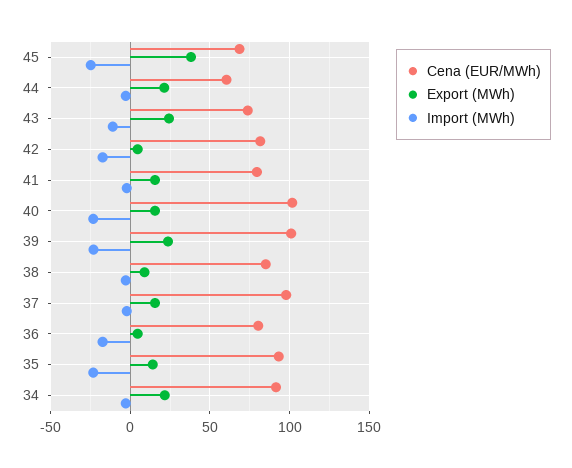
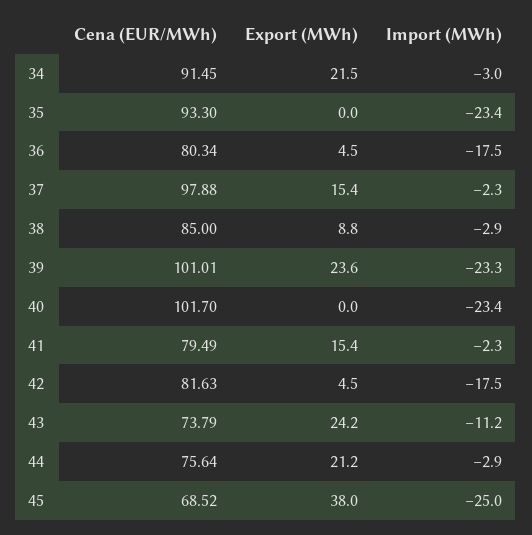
  {
    "Cena (EUR/MWh)": {
      "45": 68.52,
-     "44": 60,
+     "44": 75.64,
      "43": 73.79,
      "42": 81.63,
      "41": 79.49,
      "40": 101.7,
      "39": 101.01,
      "38": 85,
      "37": 97.88,
      "36": 80.34,
      "35": 93.3,
      "34": 91.45
    },
    "Export (MWh)": {
      "45": 38,
      "44": 21.2,
      "43": 24.2,
      "42": 4.5,
      "41": 15.4,
-     "40": 15,
+     "40": 0,
      "39": 23.6,
      "38": 8.8,
      "37": 15.4,
      "36": 4.5,
-     "35": 15,
+     "35": 0,
      "34": 21.5
    },
    "Import (MWh)": {
      "45": -25,
      "44": -2.9,
      "43": -11.2,
      "42": -17.5,
      "41": -2.3,
      "40": -23.4,
      "39": -23.3,
      "38": -2.9,
      "37": -2.3,
      "36": -17.5,
      "35": -23.4,
      "34": -3
    }
  }

